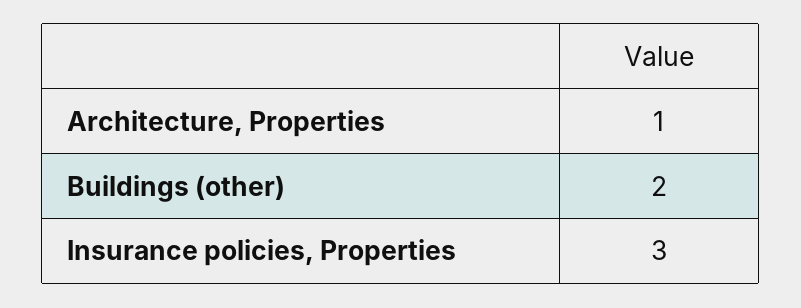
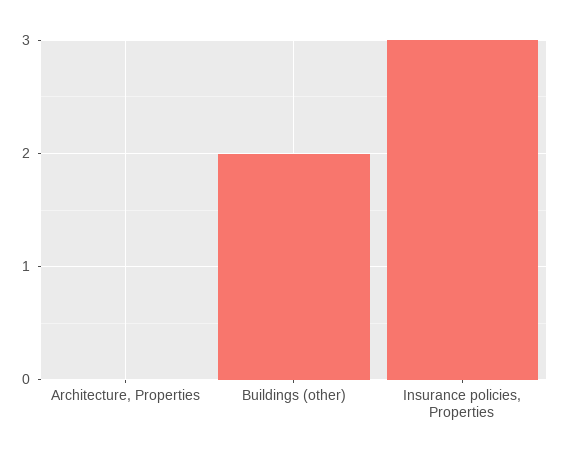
  {
-   "Architecture, Properties": 1,
+   "Architecture, Properties": 0,
    "Buildings (other)": 2,
    "Insurance policies, Properties": 3
  }

